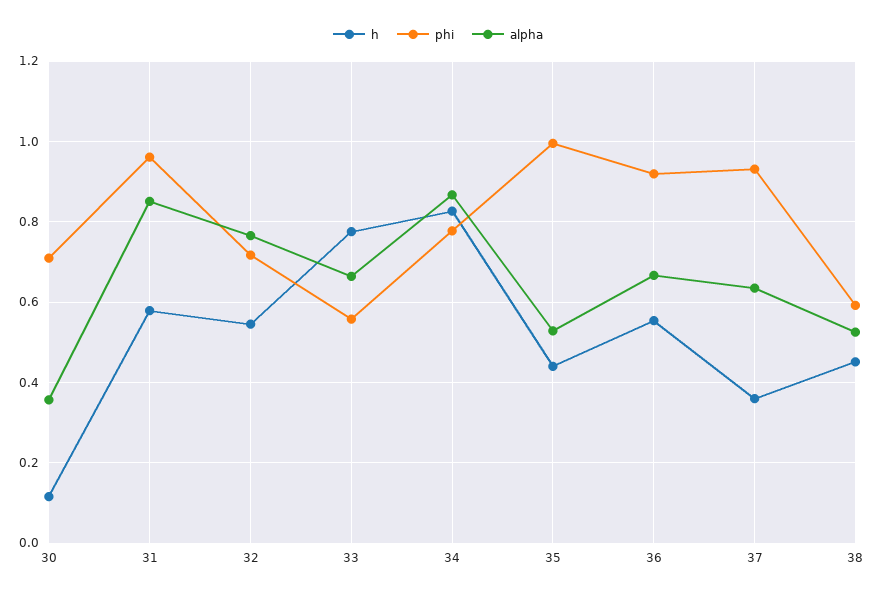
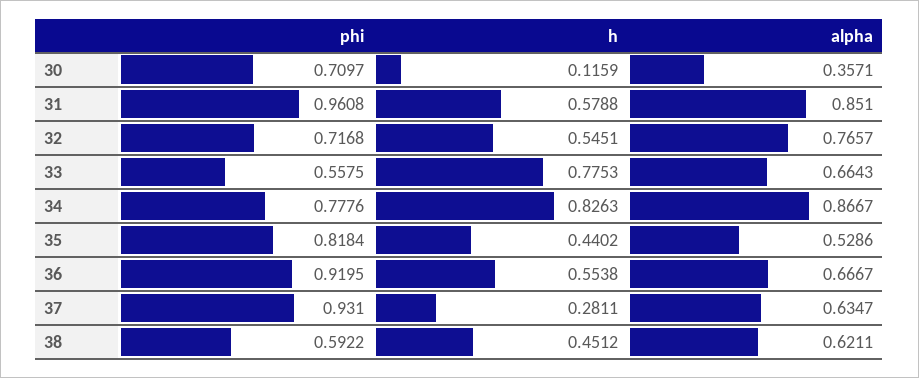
  {
    "h": {
      "30": 0.1159,
      "31": 0.5788,
      "32": 0.5451,
      "33": 0.7753,
      "34": 0.8263,
      "35": 0.4402,
      "36": 0.5538,
-     "37": 0.36,
+     "37": 0.2811,
      "38": 0.4512
    },
    "phi": {
      "30": 0.7097,
      "31": 0.9608,
      "32": 0.7168,
      "33": 0.5575,
      "34": 0.7776,
-     "35": 1,
+     "35": 0.8184,
      "36": 0.9195,
      "37": 0.931,
      "38": 0.5922
    },
    "alpha": {
      "30": 0.3571,
      "31": 0.851,
      "32": 0.7657,
      "33": 0.6643,
      "34": 0.8667,
      "35": 0.5286,
      "36": 0.6667,
      "37": 0.6347,
-     "38": 0.52
+     "38": 0.6211
    }
  }

